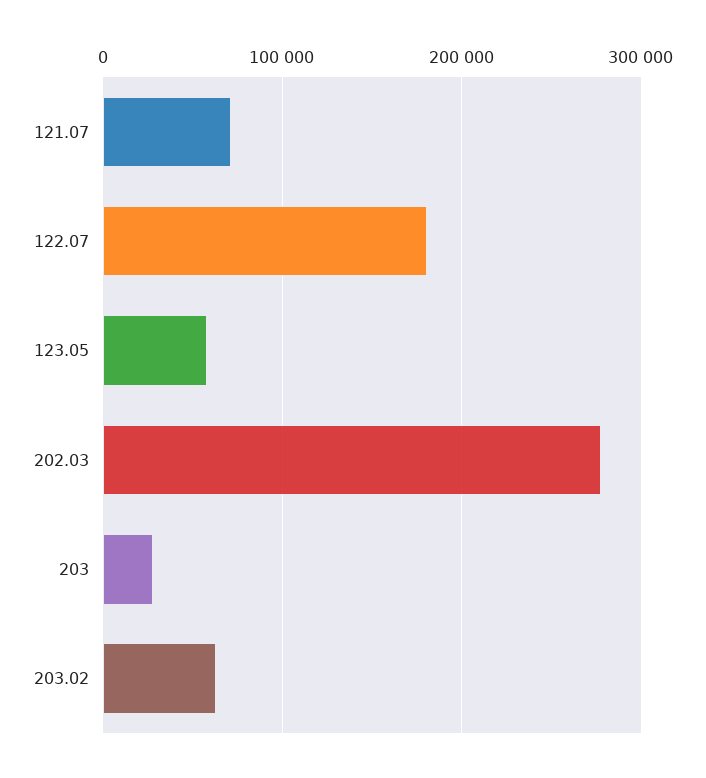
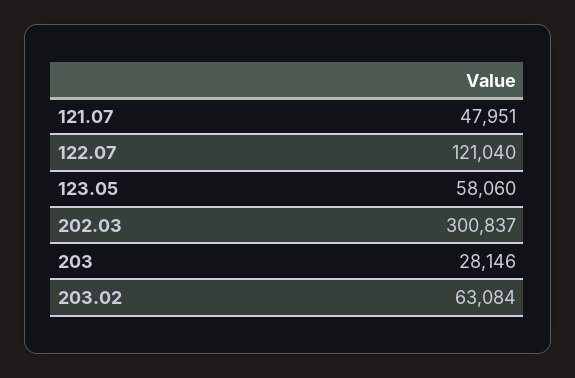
  {
-   "121.07": 70000,
+   "121.07": 47951,
-   "122.07": 180000,
+   "122.07": 121040,
    "123.05": 58060,
-   "202.03": 280000,
+   "202.03": 300837,
    "203": 28146,
    "203.02": 63084
  }

